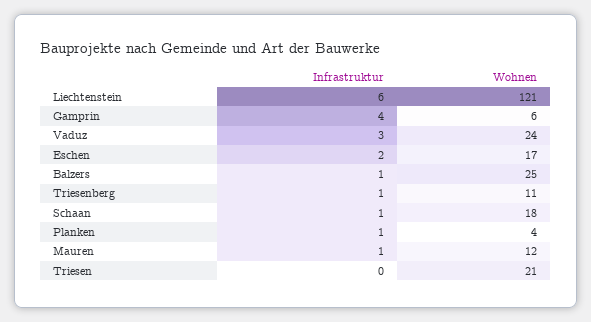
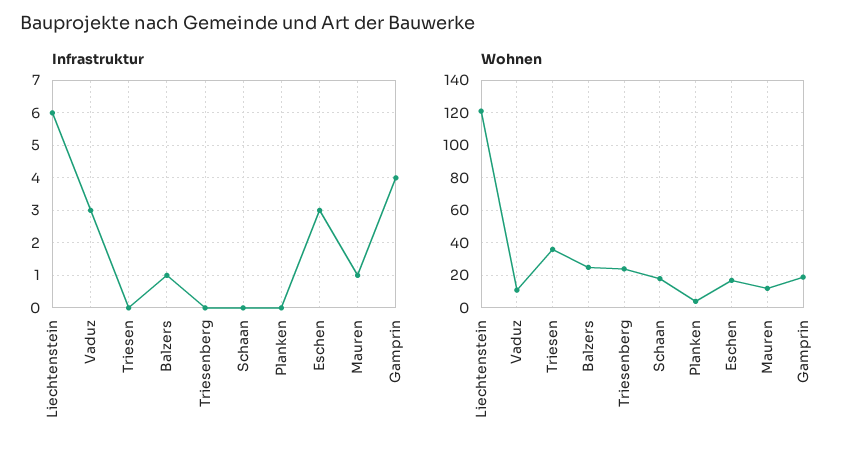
  {
    "Infrastruktur": {
      "Liechtenstein": 6,
      "Gamprin": 4,
      "Vaduz": 3,
-     "Eschen": 2,
+     "Eschen": 3,
      "Balzers": 1,
-     "Triesenberg": 1,
+     "Triesenberg": 0,
-     "Schaan": 1,
+     "Schaan": 0,
-     "Planken": 1,
+     "Planken": 0,
      "Mauren": 1,
      "Triesen": 0
    },
    "Wohnen": {
      "Liechtenstein": 121,
-     "Gamprin": 6,
+     "Gamprin": 20,
-     "Vaduz": 24,
+     "Vaduz": 10,
      "Eschen": 17,
      "Balzers": 25,
-     "Triesenberg": 11,
+     "Triesenberg": 25,
      "Schaan": 18,
      "Planken": 4,
      "Mauren": 12,
-     "Triesen": 21
+     "Triesen": 35
    }
  }

